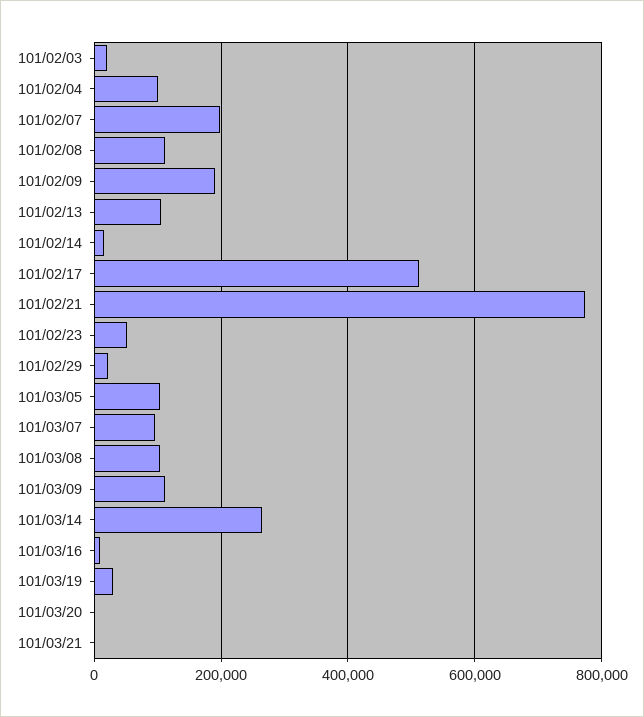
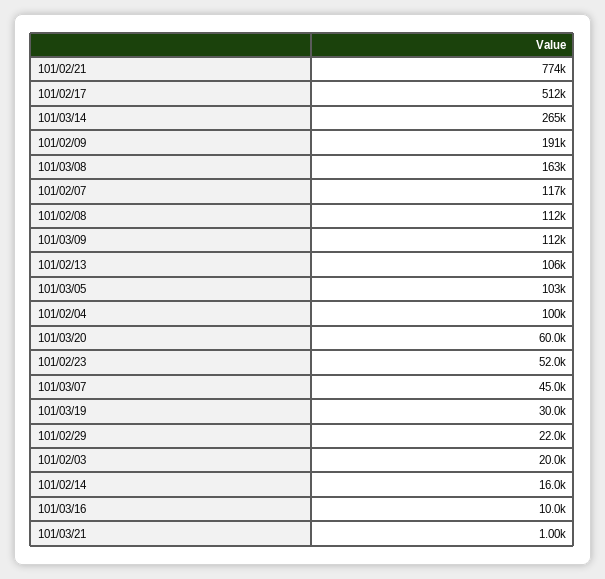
  {
    "101/02/03": 20000,
    "101/02/04": 100000,
-   "101/02/07": 200000,
+   "101/02/07": 117000,
    "101/02/08": 112000,
    "101/02/09": 191000,
    "101/02/13": 106000,
    "101/02/14": 16000,
    "101/02/17": 512000,
    "101/02/21": 774000,
    "101/02/23": 52000,
    "101/02/29": 22000,
    "101/03/05": 103000,
-   "101/03/07": 100000,
+   "101/03/07": 45000,
-   "101/03/08": 100000,
+   "101/03/08": 163000,
    "101/03/09": 112000,
    "101/03/14": 265000,
    "101/03/16": 10000,
    "101/03/19": 30000,
-   "101/03/20": 0,
+   "101/03/20": 60000,
    "101/03/21": 1000
  }

